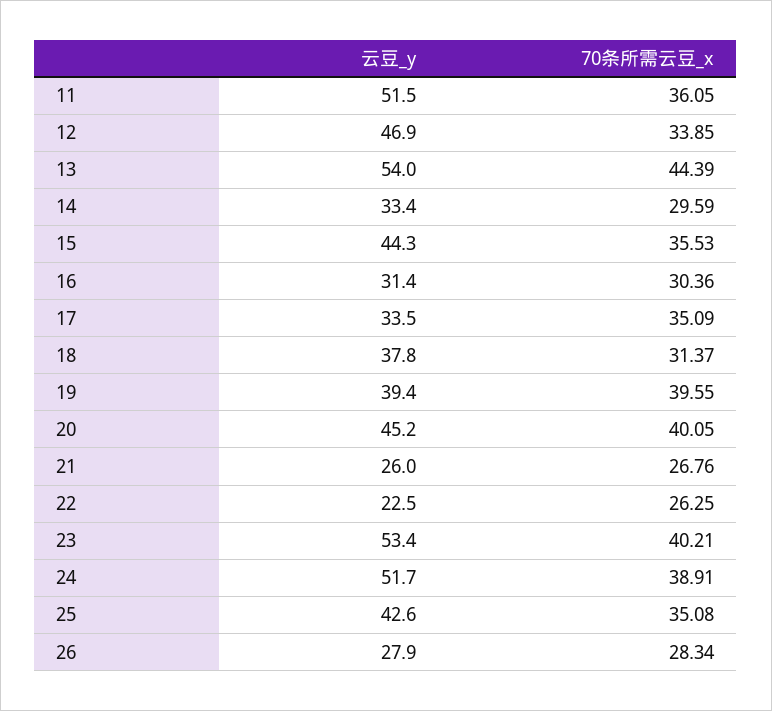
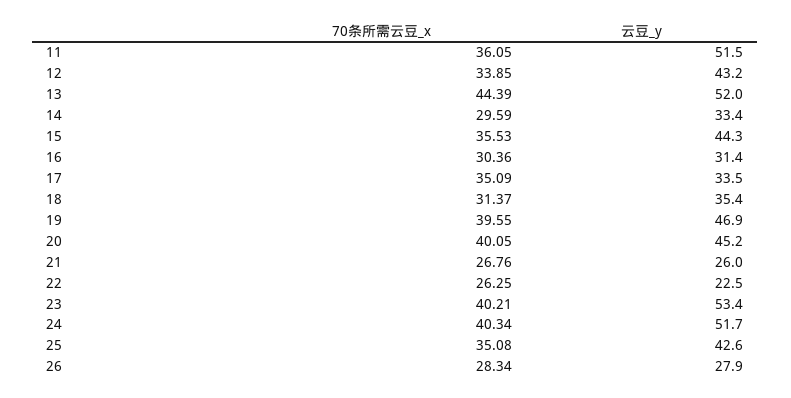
  {
    "云豆_y": {
      "11": 51.5,
-     "12": 46.9,
+     "12": 43.2,
-     "13": 54,
+     "13": 52,
      "14": 33.4,
      "15": 44.3,
      "16": 31.4,
      "17": 33.5,
-     "18": 37.8,
+     "18": 35.4,
-     "19": 39.4,
+     "19": 46.9,
      "20": 45.2,
      "21": 26,
      "22": 22.5,
      "23": 53.4,
      "24": 51.7,
      "25": 42.6,
      "26": 27.9
    },
    "70条所需云豆_x": {
      "11": 36.05,
      "12": 33.85,
      "13": 44.39,
      "14": 29.59,
      "15": 35.53,
      "16": 30.36,
      "17": 35.09,
      "18": 31.37,
      "19": 39.55,
      "20": 40.05,
      "21": 26.76,
      "22": 26.25,
      "23": 40.21,
-     "24": 38.91,
+     "24": 40.34,
      "25": 35.08,
      "26": 28.34
    }
  }

